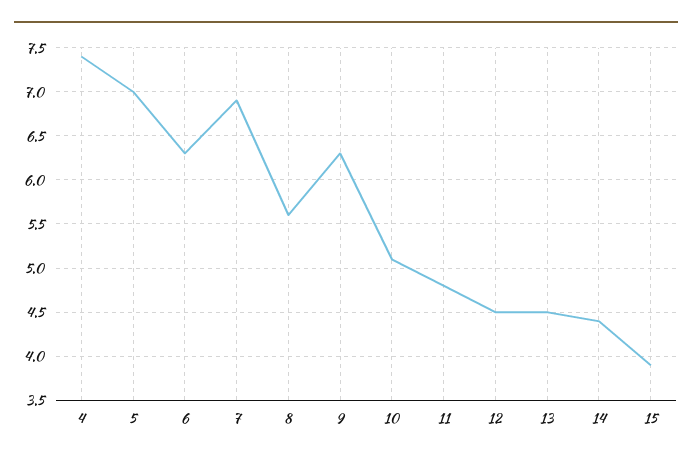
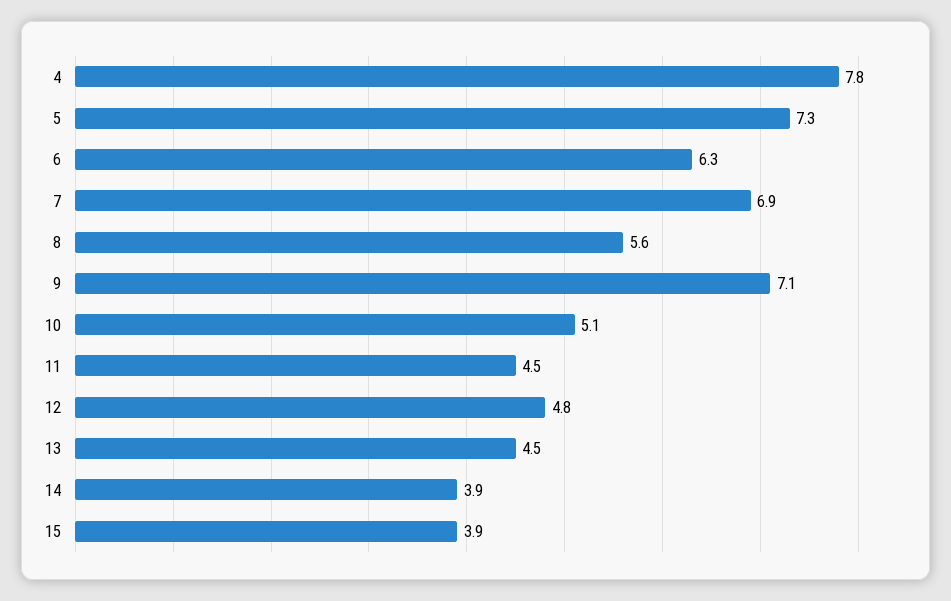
  {
-   "4": 7.4,
+   "4": 7.8,
-   "5": 7,
+   "5": 7.3,
    "6": 6.3,
    "7": 6.9,
    "8": 5.6,
-   "9": 6.3,
+   "9": 7.1,
    "10": 5.1,
-   "11": 4.8,
+   "11": 4.5,
-   "12": 4.5,
+   "12": 4.8,
    "13": 4.5,
-   "14": 4.4,
+   "14": 3.9,
    "15": 3.9
  }

